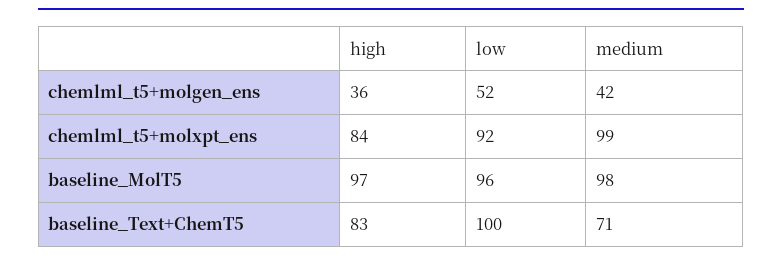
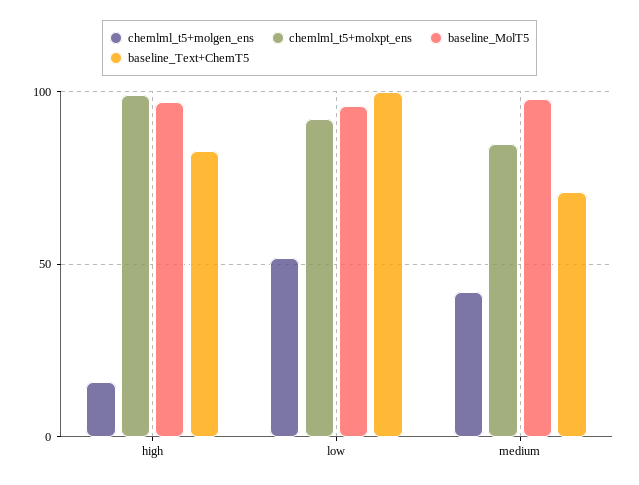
  {
    "chemlml_t5+molgen_ens": {
-     "high": 36,
+     "high": 15,
      "low": 52,
      "medium": 42
    },
    "chemlml_t5+molxpt_ens": {
-     "high": 84,
+     "high": 100,
      "low": 92,
-     "medium": 99
+     "medium": 85
    },
    "baseline_MolT5": {
      "high": 97,
      "low": 96,
      "medium": 98
    },
    "baseline_Text+ChemT5": {
      "high": 83,
      "low": 100,
      "medium": 71
    }
  }

